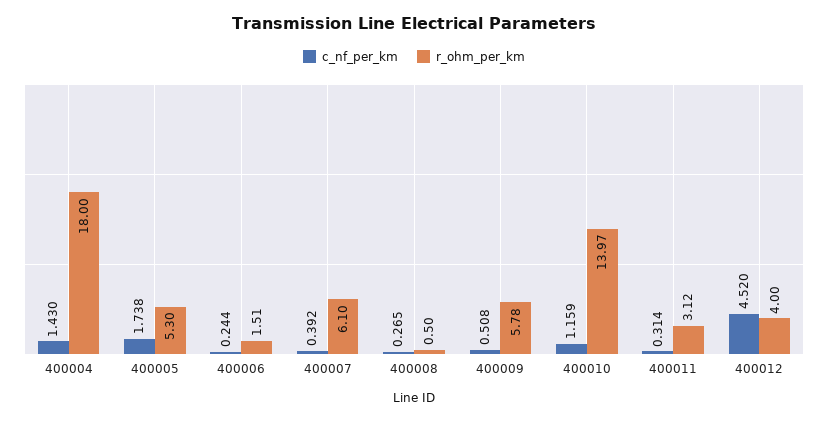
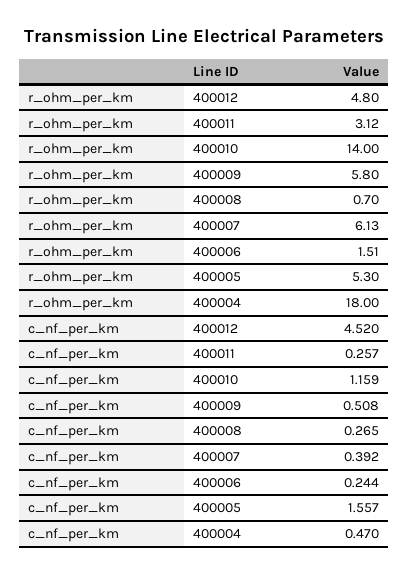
  {
    "c_nf_per_km": {
-     "400004": 1.43,
+     "400004": 0.47,
-     "400005": 1.738,
+     "400005": 1.557,
      "400006": 0.244,
      "400007": 0.392,
      "400008": 0.265,
      "400009": 0.508,
      "400010": 1.159,
-     "400011": 0.314,
+     "400011": 0.257,
      "400012": 4.52
    },
    "r_ohm_per_km": {
      "400004": 18,
      "400005": 5.3,
      "400006": 1.51,
-     "400007": 6.1,
+     "400007": 6.13,
-     "400008": 0.5,
+     "400008": 0.7,
-     "400009": 5.78,
+     "400009": 5.8,
-     "400010": 13.97,
+     "400010": 14,
      "400011": 3.12,
-     "400012": 4
+     "400012": 4.8
    }
  }

